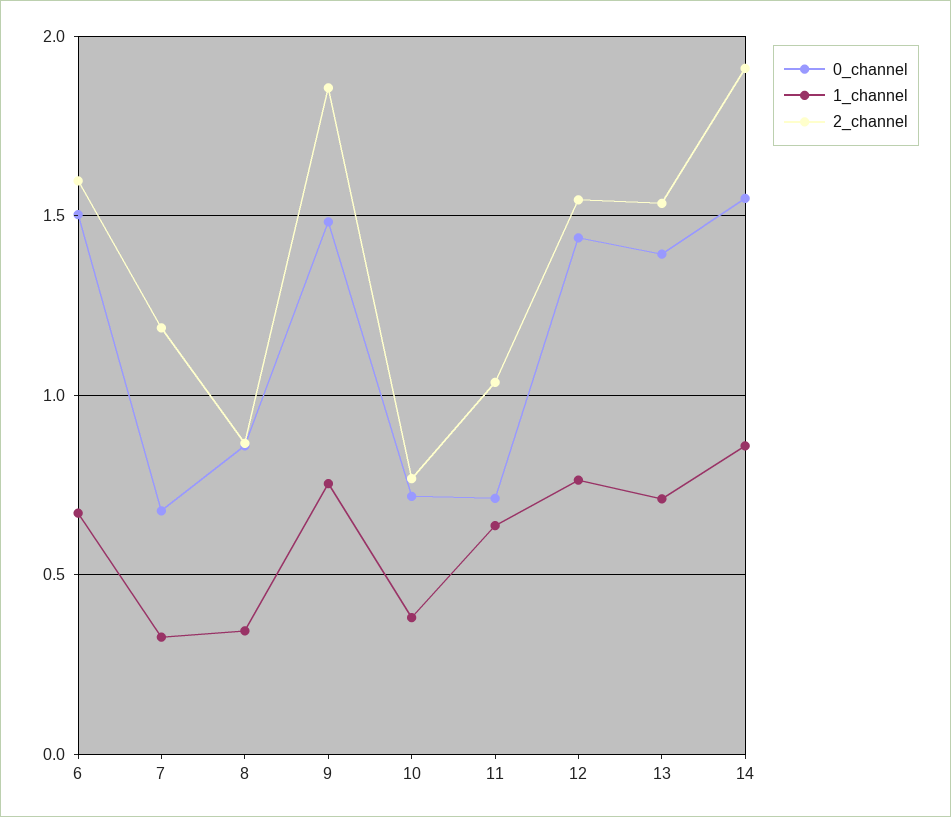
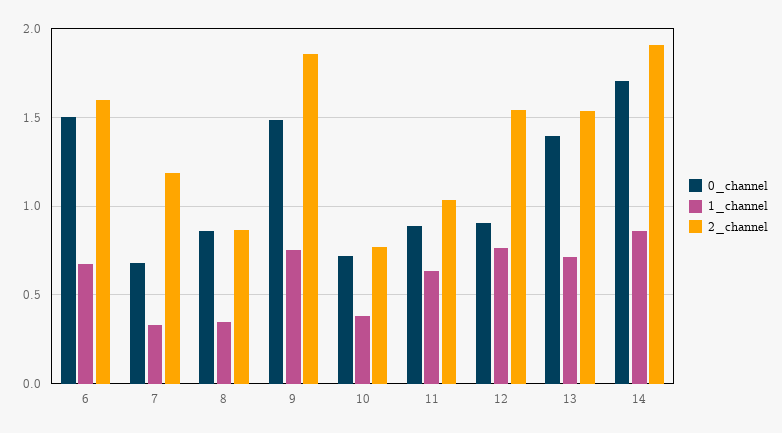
  {
    "0_channel": {
      "6": 1.5,
      "7": 0.7,
      "8": 0.85,
      "9": 1.5,
      "10": 0.7,
-     "11": 0.7,
+     "11": 0.9,
-     "12": 1.45,
+     "12": 0.9,
      "13": 1.4,
-     "14": 1.55
+     "14": 1.7
    },
    "1_channel": {
      "6": 0.65,
      "7": 0.35,
      "8": 0.35,
      "9": 0.75,
      "10": 0.4,
      "11": 0.65,
      "12": 0.75,
      "13": 0.7,
      "14": 0.85
    },
    "2_channel": {
      "6": 1.6,
      "7": 1.2,
      "8": 0.85,
      "9": 1.85,
      "10": 0.75,
      "11": 1.05,
      "12": 1.55,
      "13": 1.55,
      "14": 1.9
    }
  }

